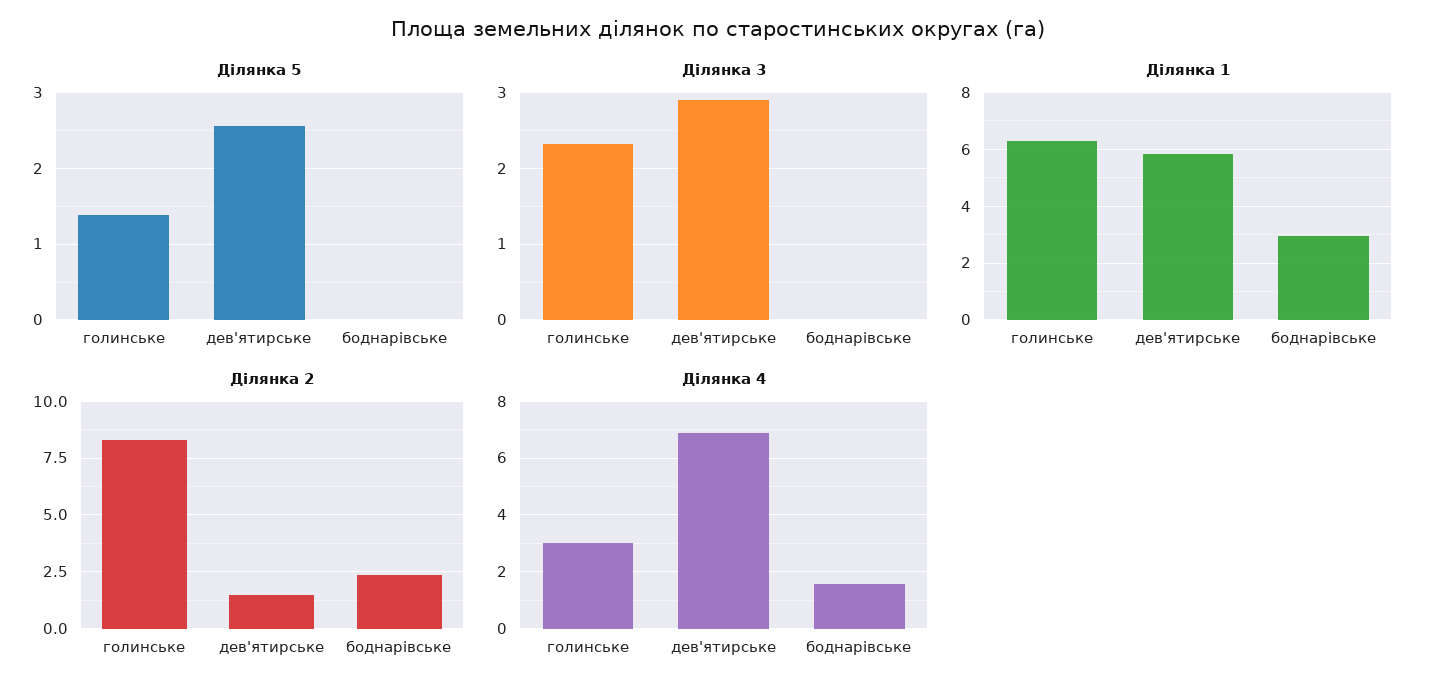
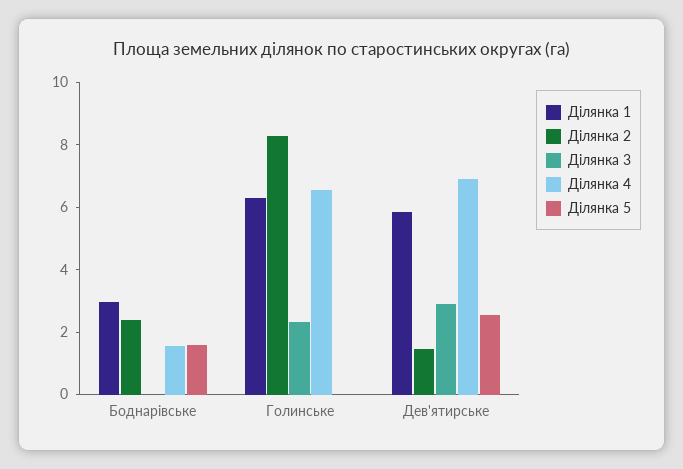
  {
    "Ділянка 5": {
-     "голинське": 1.4,
+     "голинське": 0,
      "дев'ятирське": 2.6,
-     "боднарівське": 0
+     "боднарівське": 1.5
    },
    "Ділянка 3": {
      "голинське": 2.3,
      "дев'ятирське": 2.9,
      "боднарівське": 0
    },
    "Ділянка 1": {
      "голинське": 6.25,
      "дев'ятирське": 5.75,
      "боднарівське": 3
    },
    "Ділянка 2": {
      "голинське": 8.5,
      "дев'ятирське": 1.5,
      "боднарівське": 2.5
    },
    "Ділянка 4": {
-     "голинське": 3,
+     "голинське": 6.5,
      "дев'ятирське": 7,
      "боднарівське": 1.5
    }
  }

